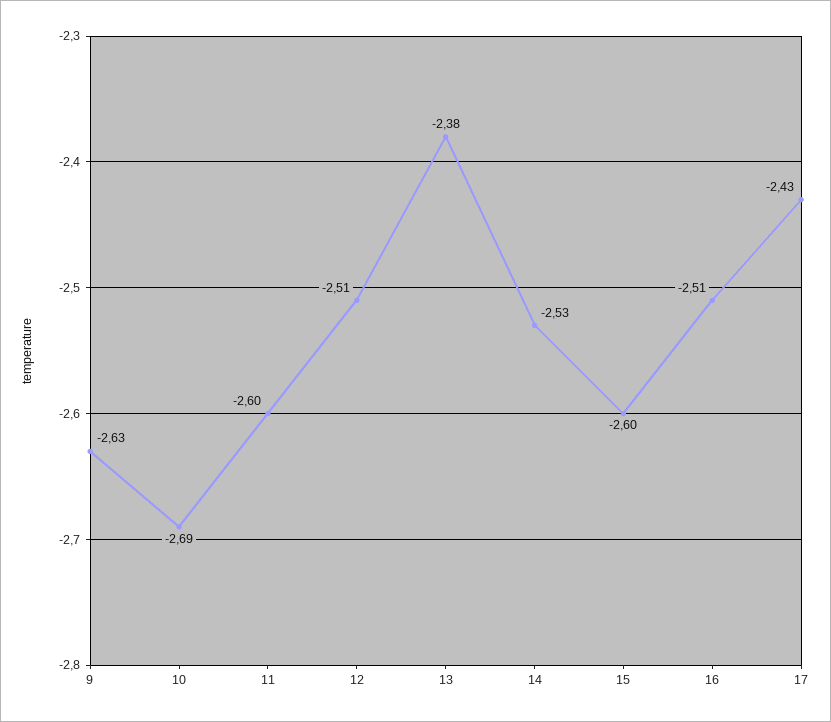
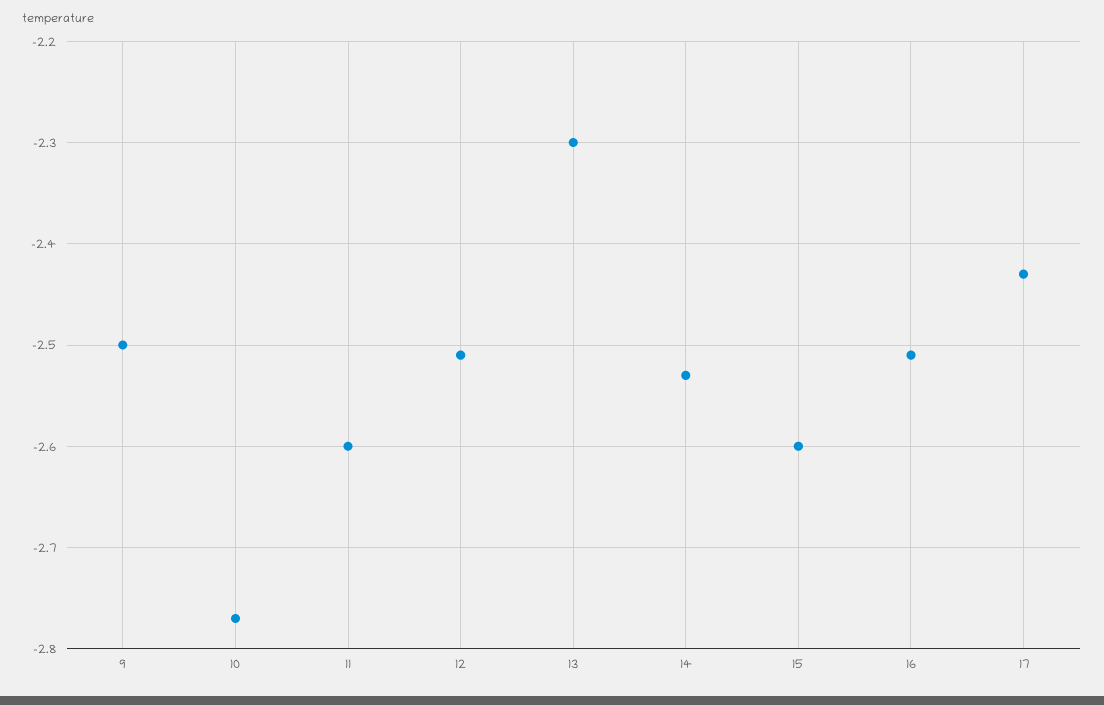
  {
-   "9": -2.63,
+   "9": -2.5,
-   "10": -2.69,
+   "10": -2.77,
    "11": -2.6,
    "12": -2.51,
-   "13": -2.38,
+   "13": -2.3,
    "14": -2.53,
    "15": -2.6,
    "16": -2.51,
    "17": -2.43
  }

